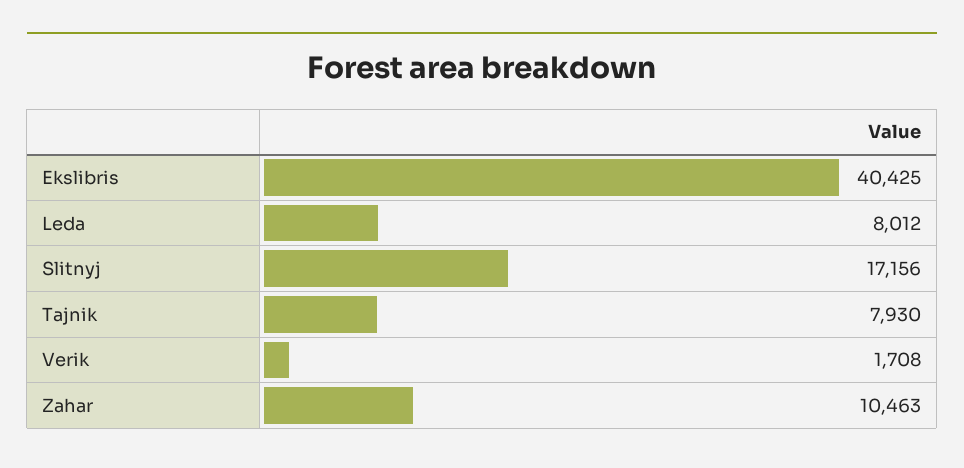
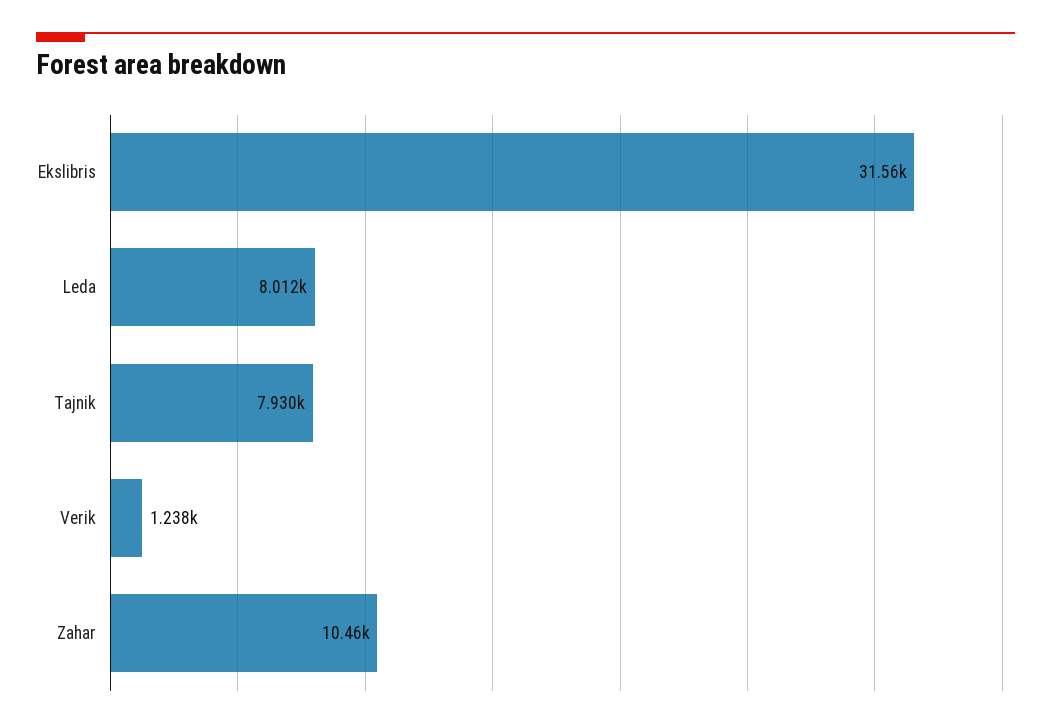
  {
-   "Ekslibris": 40425,
+   "Ekslibris": 31560,
    "Leda": 8012,
-   "Slitnyj": 17156,
    "Tajnik": 7930,
-   "Verik": 1708,
+   "Verik": 1238,
    "Zahar": 10463
  }

